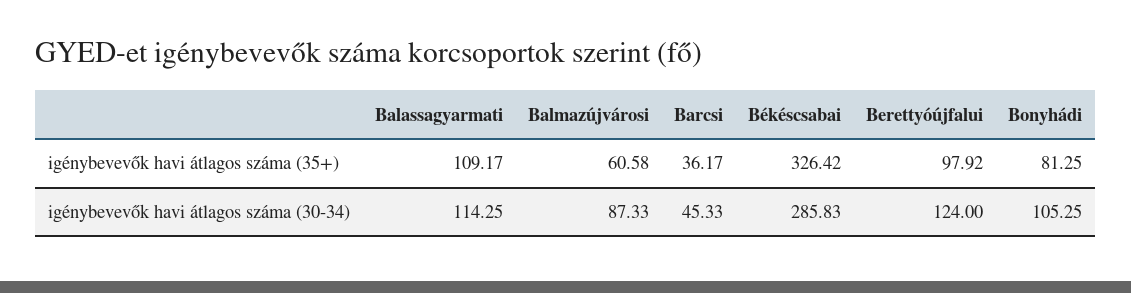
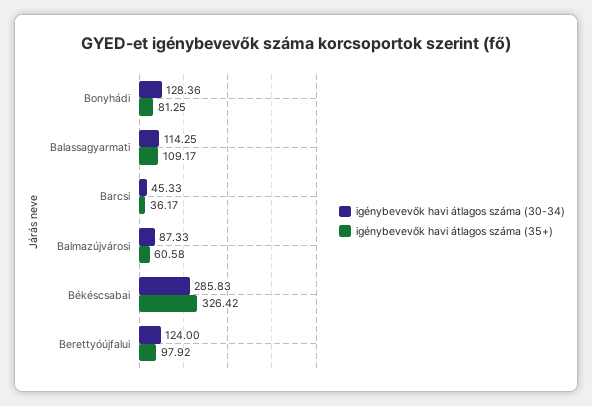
  {
    "igénybevevők havi átlagos száma (35+)": {
      "Balassagyarmati": 109.17,
      "Balmazújvárosi": 60.58,
      "Barcsi": 36.17,
      "Békéscsabai": 326.42,
      "Berettyóújfalui": 97.92,
      "Bonyhádi": 81.25
    },
    "igénybevevők havi átlagos száma (30-34)": {
      "Balassagyarmati": 114.25,
      "Balmazújvárosi": 87.33,
      "Barcsi": 45.33,
      "Békéscsabai": 285.83,
      "Berettyóújfalui": 124,
-     "Bonyhádi": 105.25
+     "Bonyhádi": 128.36
    }
  }

